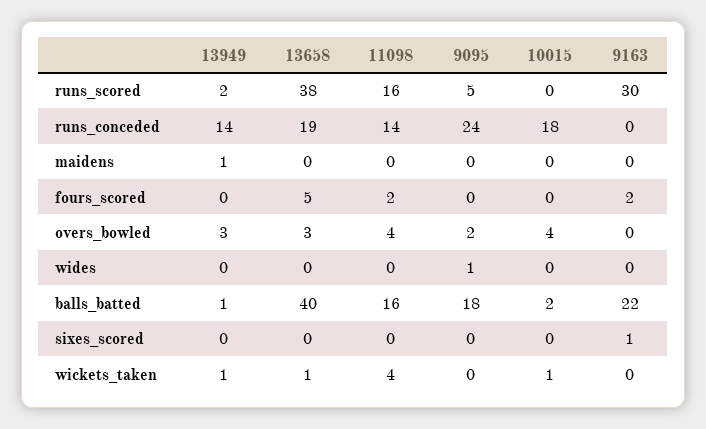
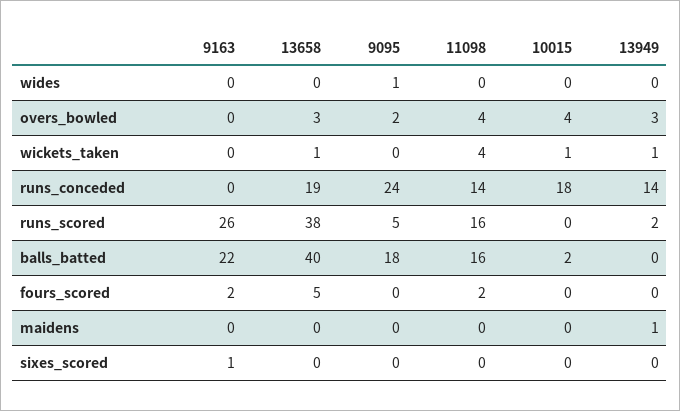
  {
    "13949": {
      "runs_scored": 2,
      "runs_conceded": 14,
      "maidens": 1,
      "fours_scored": 0,
      "overs_bowled": 3,
      "wides": 0,
-     "balls_batted": 1,
+     "balls_batted": 0,
      "sixes_scored": 0,
      "wickets_taken": 1
    },
    "13658": {
      "runs_scored": 38,
      "runs_conceded": 19,
      "maidens": 0,
      "fours_scored": 5,
      "overs_bowled": 3,
      "wides": 0,
      "balls_batted": 40,
      "sixes_scored": 0,
      "wickets_taken": 1
    },
    "11098": {
      "runs_scored": 16,
      "runs_conceded": 14,
      "maidens": 0,
      "fours_scored": 2,
      "overs_bowled": 4,
      "wides": 0,
      "balls_batted": 16,
      "sixes_scored": 0,
      "wickets_taken": 4
    },
    "9095": {
      "runs_scored": 5,
      "runs_conceded": 24,
      "maidens": 0,
      "fours_scored": 0,
      "overs_bowled": 2,
      "wides": 1,
      "balls_batted": 18,
      "sixes_scored": 0,
      "wickets_taken": 0
    },
    "10015": {
      "runs_scored": 0,
      "runs_conceded": 18,
      "maidens": 0,
      "fours_scored": 0,
      "overs_bowled": 4,
      "wides": 0,
      "balls_batted": 2,
      "sixes_scored": 0,
      "wickets_taken": 1
    },
    "9163": {
-     "runs_scored": 30,
+     "runs_scored": 26,
      "runs_conceded": 0,
      "maidens": 0,
      "fours_scored": 2,
      "overs_bowled": 0,
      "wides": 0,
      "balls_batted": 22,
      "sixes_scored": 1,
      "wickets_taken": 0
    }
  }

